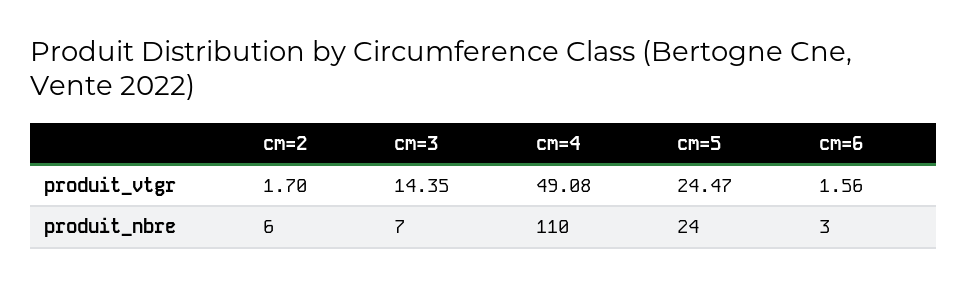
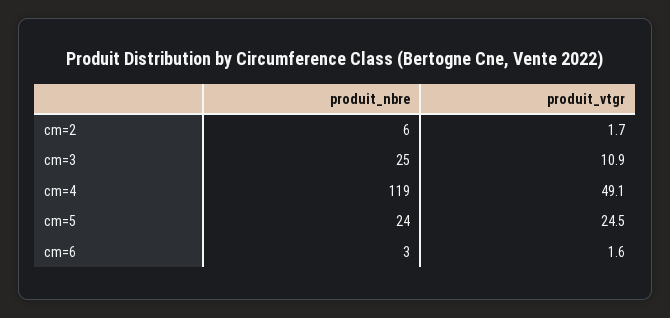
  {
    "cm=2": {
      "produit_vtgr": 1.7,
      "produit_nbre": 6
    },
    "cm=3": {
-     "produit_vtgr": 14.35,
+     "produit_vtgr": 10.9,
-     "produit_nbre": 7
+     "produit_nbre": 25
    },
    "cm=4": {
      "produit_vtgr": 49.08,
-     "produit_nbre": 110
+     "produit_nbre": 119
    },
    "cm=5": {
      "produit_vtgr": 24.47,
      "produit_nbre": 24
    },
    "cm=6": {
      "produit_vtgr": 1.56,
      "produit_nbre": 3
    }
  }

